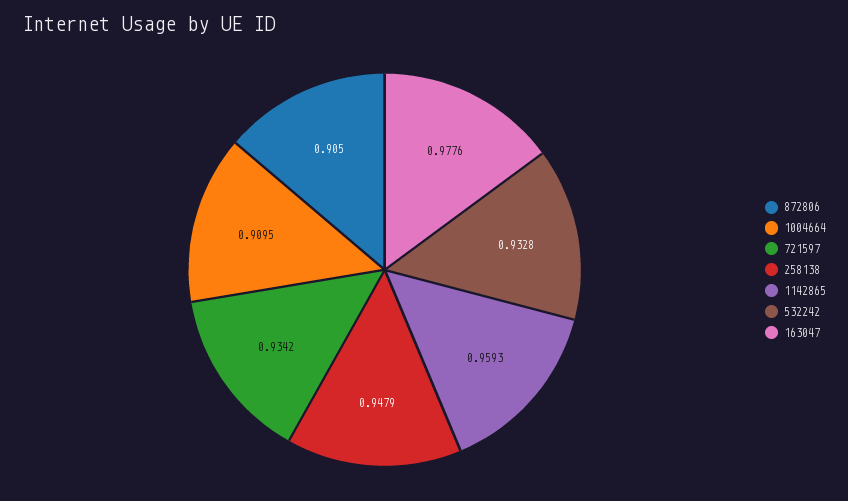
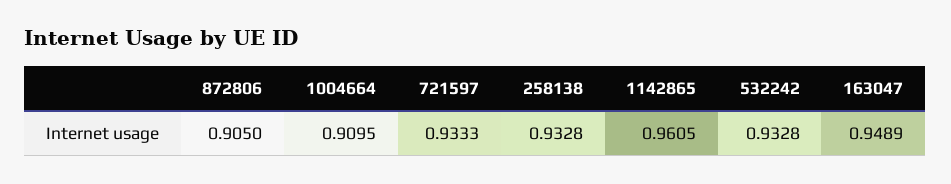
  {
    "872806": 0.905,
    "1004664": 0.9095,
-   "721597": 0.9342,
+   "721597": 0.9333,
-   "258138": 0.9479,
+   "258138": 0.9328,
-   "1142865": 0.9593,
+   "1142865": 0.9605,
    "532242": 0.9328,
-   "163047": 0.9776
+   "163047": 0.9489
  }

